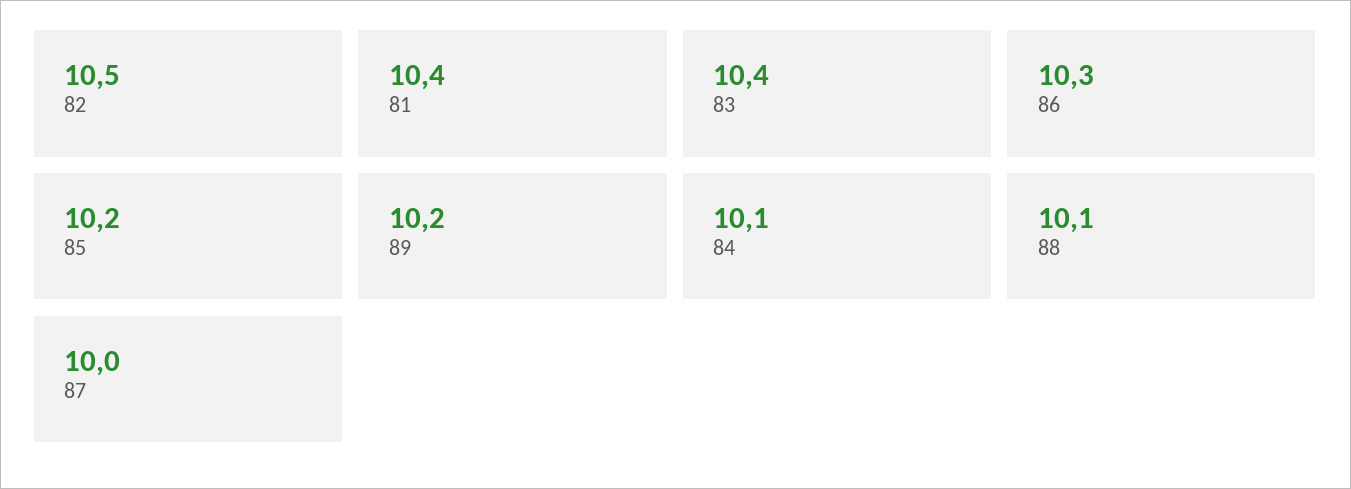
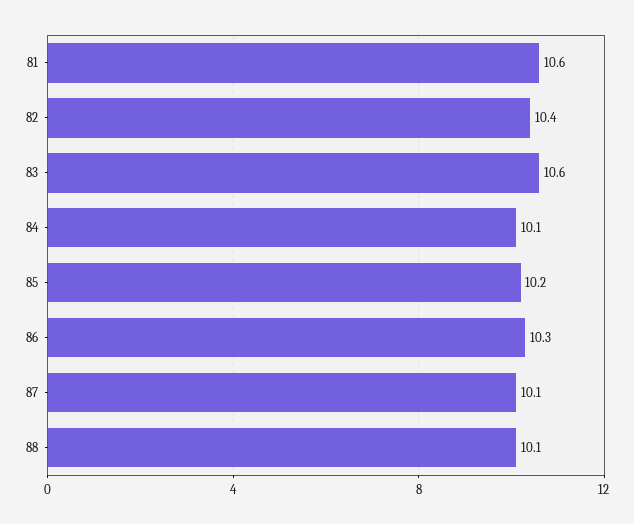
  {
-   "82": 10.5,
+   "82": 10.4,
-   "81": 10.4,
+   "81": 10.6,
-   "83": 10.4,
+   "83": 10.6,
    "86": 10.3,
    "85": 10.2,
-   "89": 10.2,
    "84": 10.1,
    "88": 10.1,
-   "87": 10
+   "87": 10.1
  }

